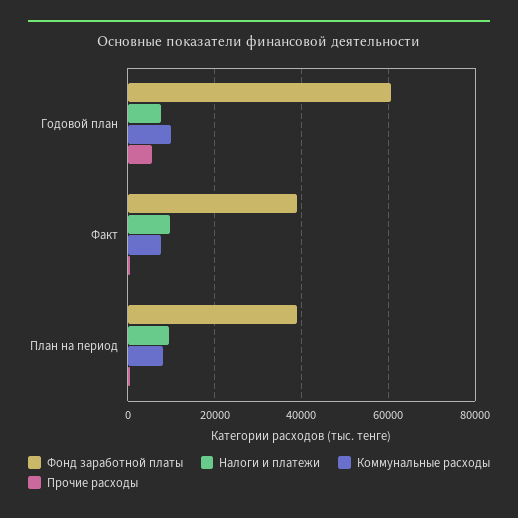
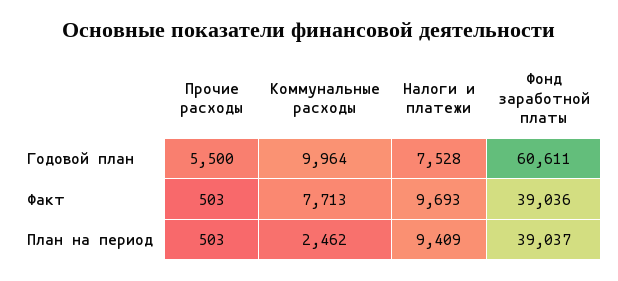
  {
    "Фонд заработной платы": {
      "Годовой план": 60611,
      "Факт": 39036,
      "План на период": 39037
    },
    "Налоги и платежи": {
      "Годовой план": 7528,
      "Факт": 9693,
      "План на период": 9409
    },
    "Коммунальные расходы": {
      "Годовой план": 9964,
      "Факт": 7713,
-     "План на период": 8000
+     "План на период": 2462
    },
    "Прочие расходы": {
      "Годовой план": 5500,
      "Факт": 503,
      "План на период": 503
    }
  }

